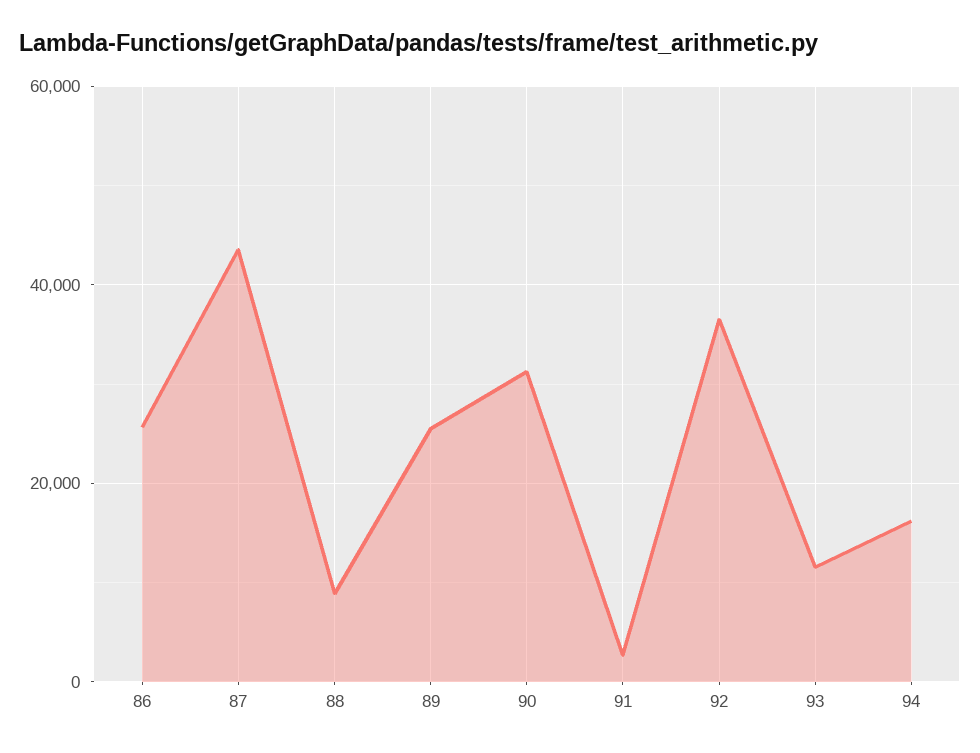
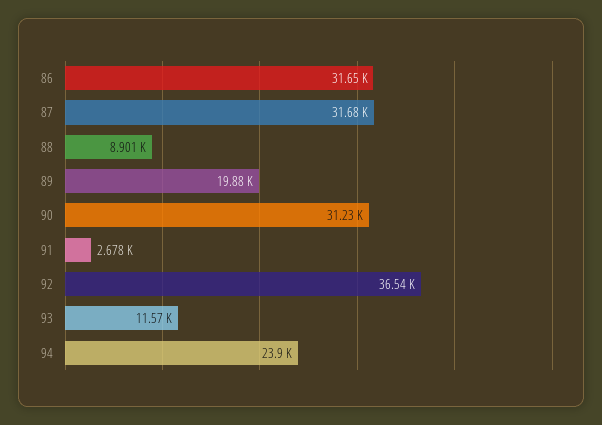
  {
-   "86": 26000,
+   "86": 31650,
-   "87": 44000,
+   "87": 31680,
    "88": 8901,
-   "89": 26000,
+   "89": 19880,
    "90": 31230,
    "91": 2678,
    "92": 36540,
    "93": 11570,
-   "94": 16000
+   "94": 23900
  }

